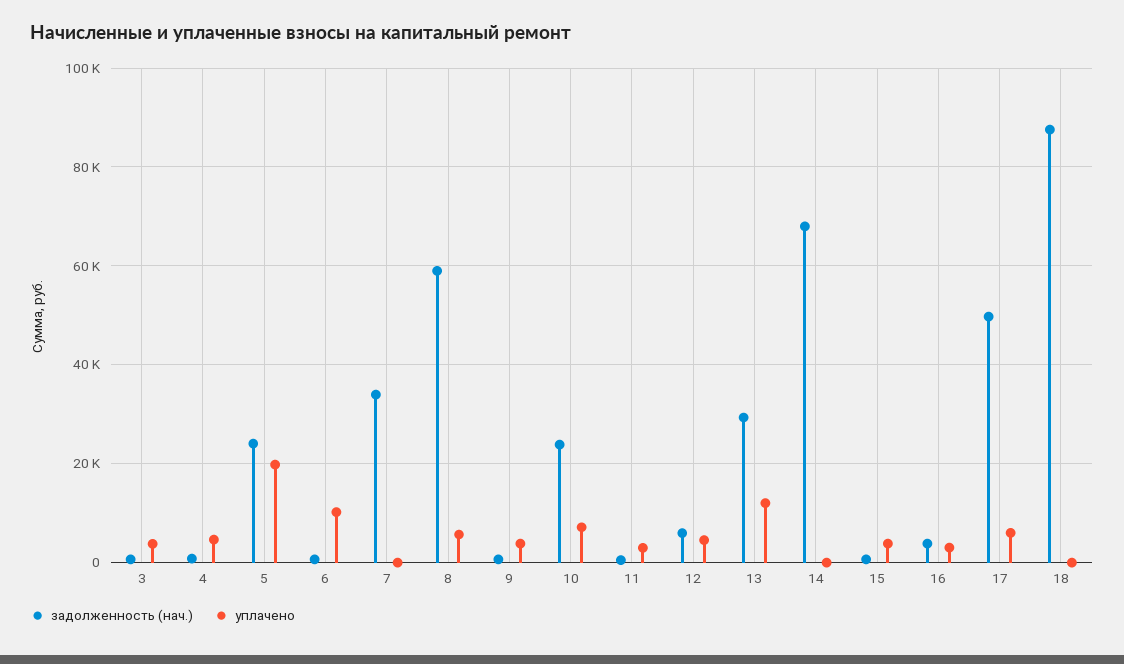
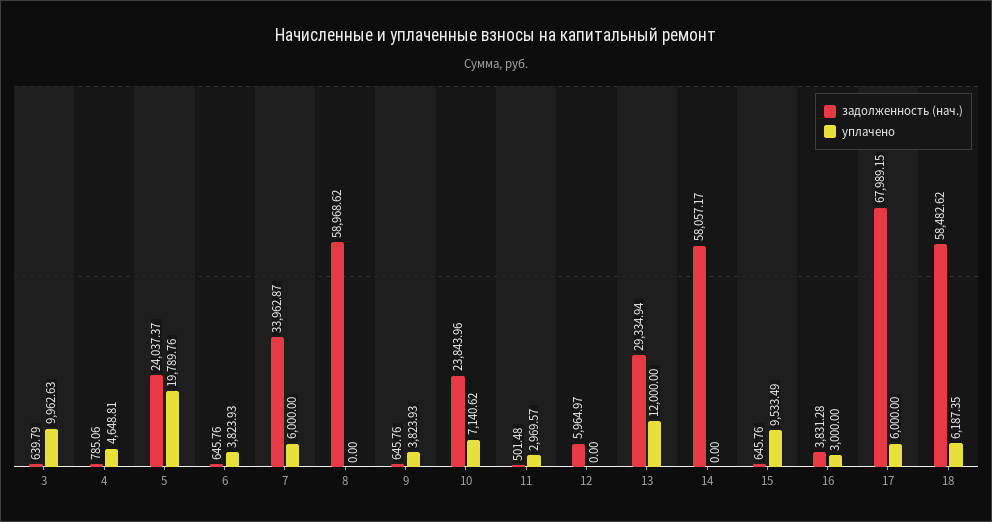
  {
    "задолженность (нач.)": {
      "3": 639.79,
      "4": 785.06,
      "5": 24037.37,
      "6": 645.76,
      "7": 33962.87,
      "8": 58968.62,
      "9": 645.76,
      "10": 23843.96,
      "11": 501.48,
      "12": 5964.97,
      "13": 29334.94,
-     "14": 68000,
+     "14": 58057.17,
      "15": 645.76,
      "16": 3831.28,
-     "17": 50000,
+     "17": 67989.15,
-     "18": 88000
+     "18": 58482.62
    },
    "уплачено": {
-     "3": 4000,
+     "3": 9962.63,
      "4": 4648.81,
      "5": 19789.76,
-     "6": 10000,
+     "6": 3823.93,
-     "7": 0,
+     "7": 6000,
-     "8": 6000,
+     "8": 0,
      "9": 3823.93,
      "10": 7140.62,
      "11": 2969.57,
-     "12": 4000,
+     "12": 0,
      "13": 12000,
      "14": 0,
-     "15": 4000,
+     "15": 9533.49,
      "16": 3000,
      "17": 6000,
-     "18": 0
+     "18": 6187.35
    }
  }

